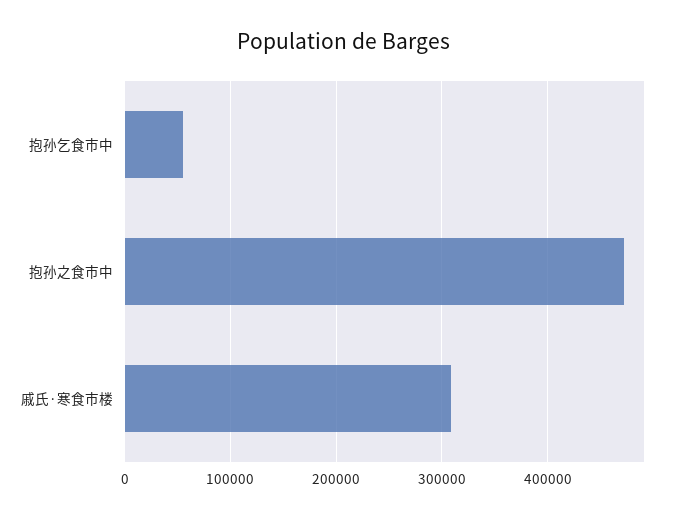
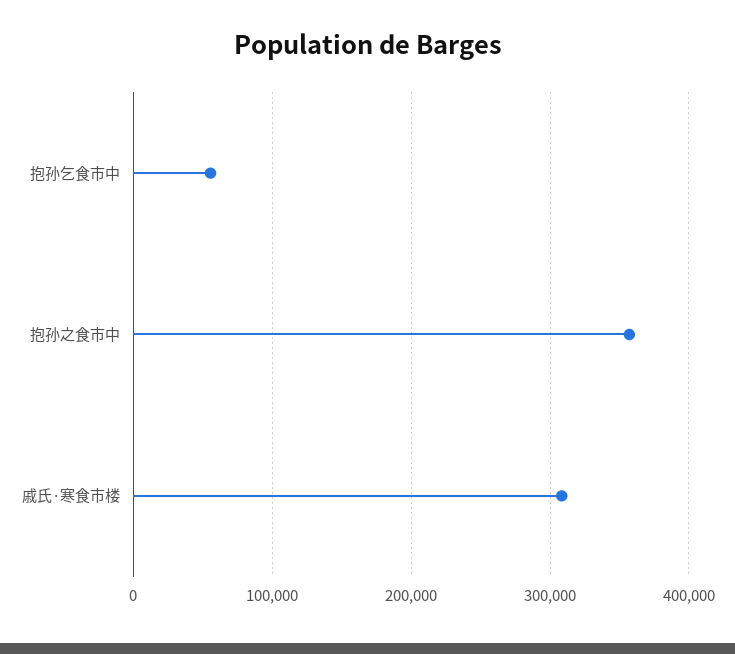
  {
    "抱孙乞食市中": 60000,
-   "抱孙之食市中": 470000,
+   "抱孙之食市中": 360000,
    "戚氏·寒食市楼": 310000
  }

